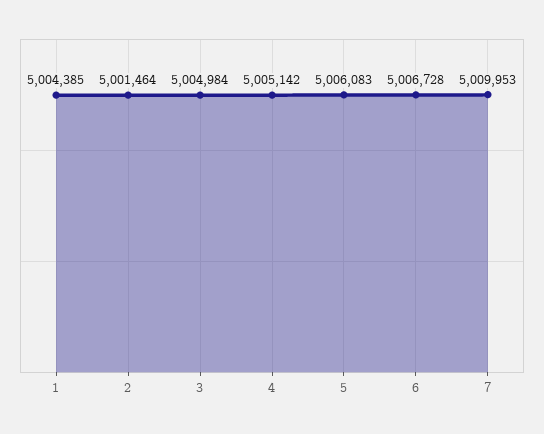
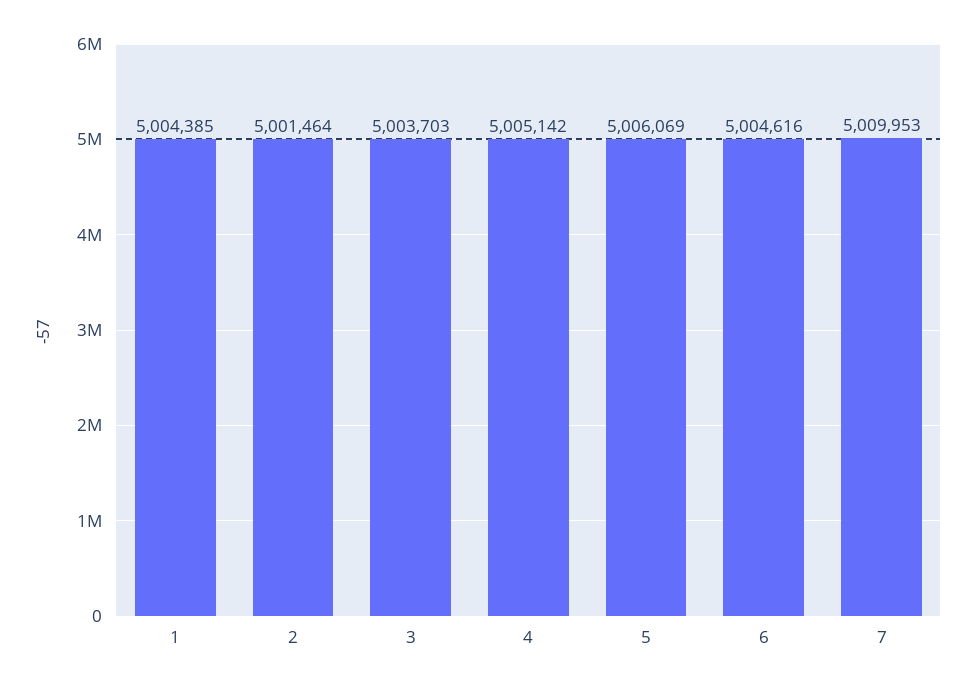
  {
    "1": 5004385,
    "2": 5001464,
-   "3": 5004984,
+   "3": 5003703,
    "4": 5005142,
-   "5": 5006083,
+   "5": 5006069,
-   "6": 5006728,
+   "6": 5004616,
    "7": 5009953
  }

